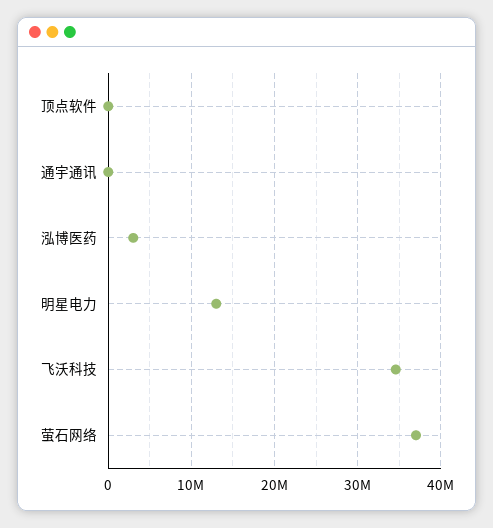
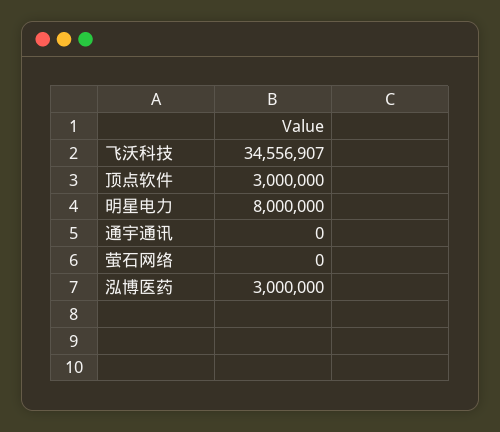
  {
-   "顶点软件": 0,
+   "顶点软件": 3000000,
    "通宇通讯": 0,
    "泓博医药": 3000000,
-   "明星电力": 13000000,
+   "明星电力": 8000000,
    "飞沃科技": 34556907,
-   "萤石网络": 37000000
+   "萤石网络": 0
  }

